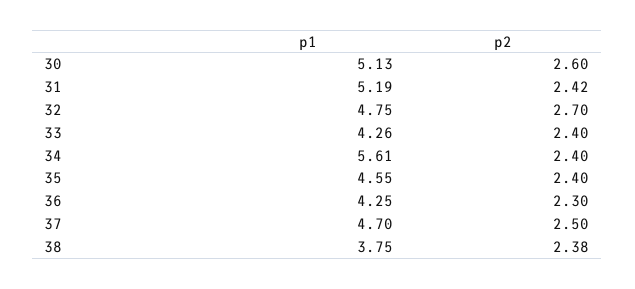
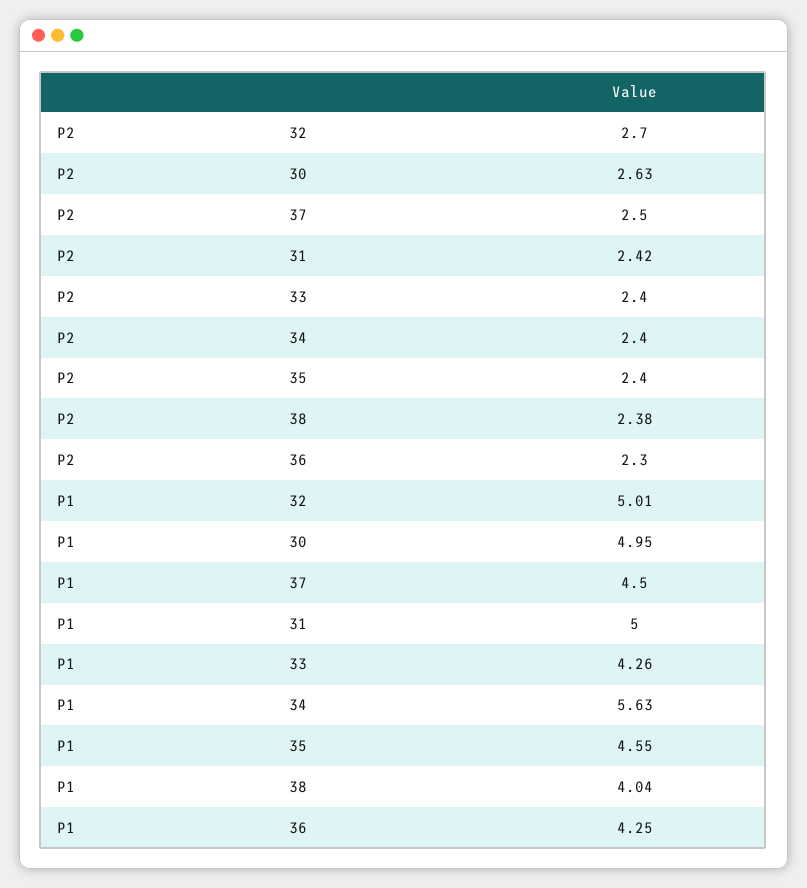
  {
    "p1": {
-     "30": 5.13,
+     "30": 4.95,
-     "31": 5.19,
+     "31": 5,
-     "32": 4.75,
+     "32": 5.01,
      "33": 4.26,
-     "34": 5.61,
+     "34": 5.63,
      "35": 4.55,
      "36": 4.25,
-     "37": 4.7,
+     "37": 4.5,
-     "38": 3.75
+     "38": 4.04
    },
    "p2": {
-     "30": 2.6,
+     "30": 2.63,
      "31": 2.42,
      "32": 2.7,
      "33": 2.4,
      "34": 2.4,
      "35": 2.4,
      "36": 2.3,
      "37": 2.5,
      "38": 2.38
    }
  }

